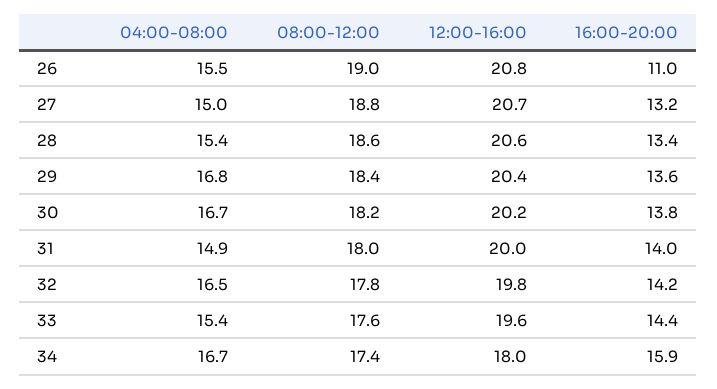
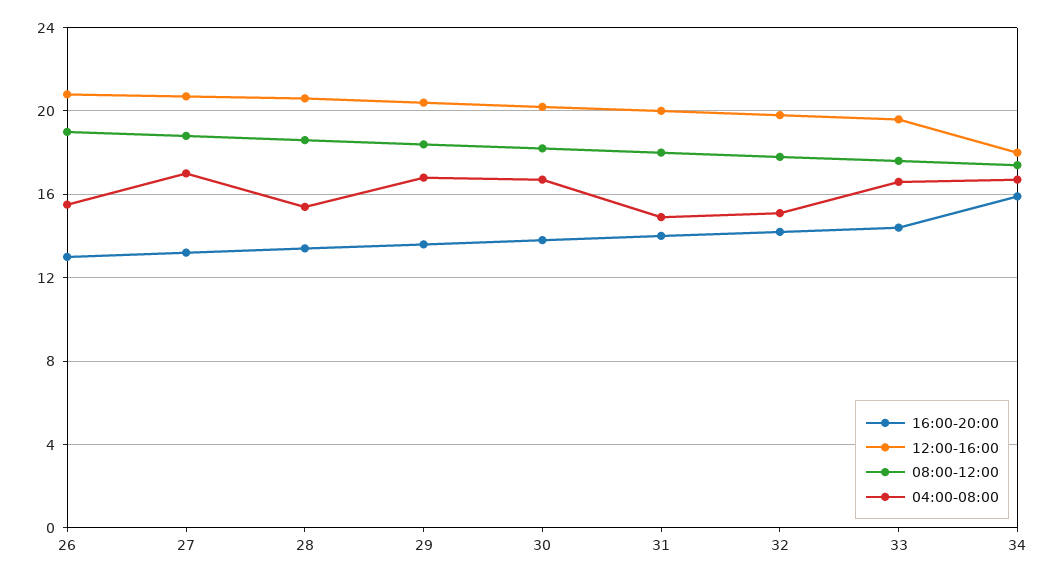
  {
    "04:00-08:00": {
      "26": 15.5,
-     "27": 15,
+     "27": 17,
      "28": 15.4,
      "29": 16.8,
      "30": 16.7,
      "31": 14.9,
-     "32": 16.5,
+     "32": 15,
-     "33": 15.4,
+     "33": 16.5,
      "34": 16.7
    },
    "08:00-12:00": {
      "26": 19,
      "27": 18.8,
      "28": 18.6,
      "29": 18.4,
      "30": 18.2,
      "31": 18,
      "32": 17.8,
      "33": 17.6,
      "34": 17.4
    },
    "12:00-16:00": {
      "26": 20.8,
      "27": 20.7,
      "28": 20.6,
      "29": 20.4,
      "30": 20.2,
      "31": 20,
      "32": 19.8,
      "33": 19.6,
      "34": 18
    },
    "16:00-20:00": {
-     "26": 11,
+     "26": 13,
      "27": 13.2,
      "28": 13.4,
      "29": 13.6,
      "30": 13.8,
      "31": 14,
      "32": 14.2,
      "33": 14.4,
      "34": 15.9
    }
  }

